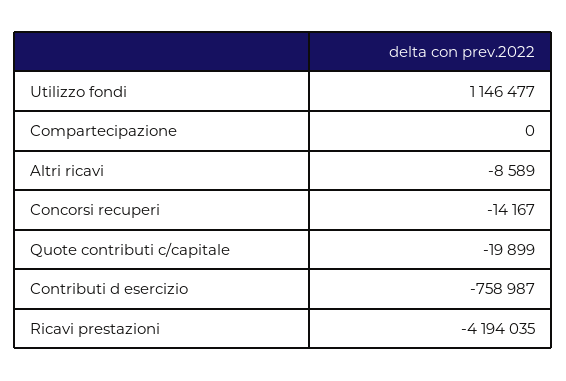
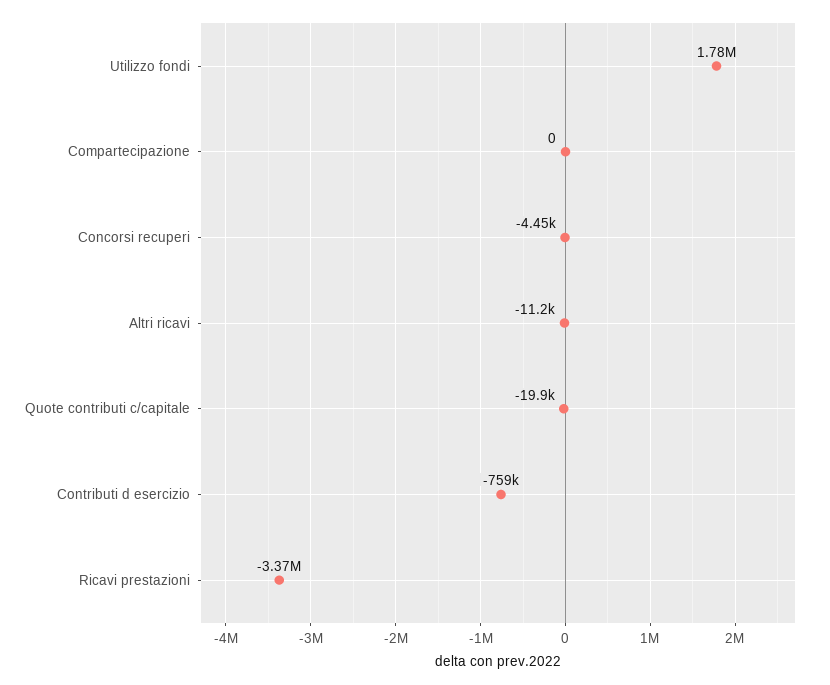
  {
-   "Utilizzo fondi": 1146477,
+   "Utilizzo fondi": 1780000,
    "Compartecipazione": 0,
-   "Altri ricavi": -8589,
+   "Altri ricavi": -11200,
-   "Concorsi recuperi": -14167,
+   "Concorsi recuperi": -4450,
    "Quote contributi c/capitale": -19899,
    "Contributi d esercizio": -758987,
-   "Ricavi prestazioni": -4194035
+   "Ricavi prestazioni": -3370000
  }

